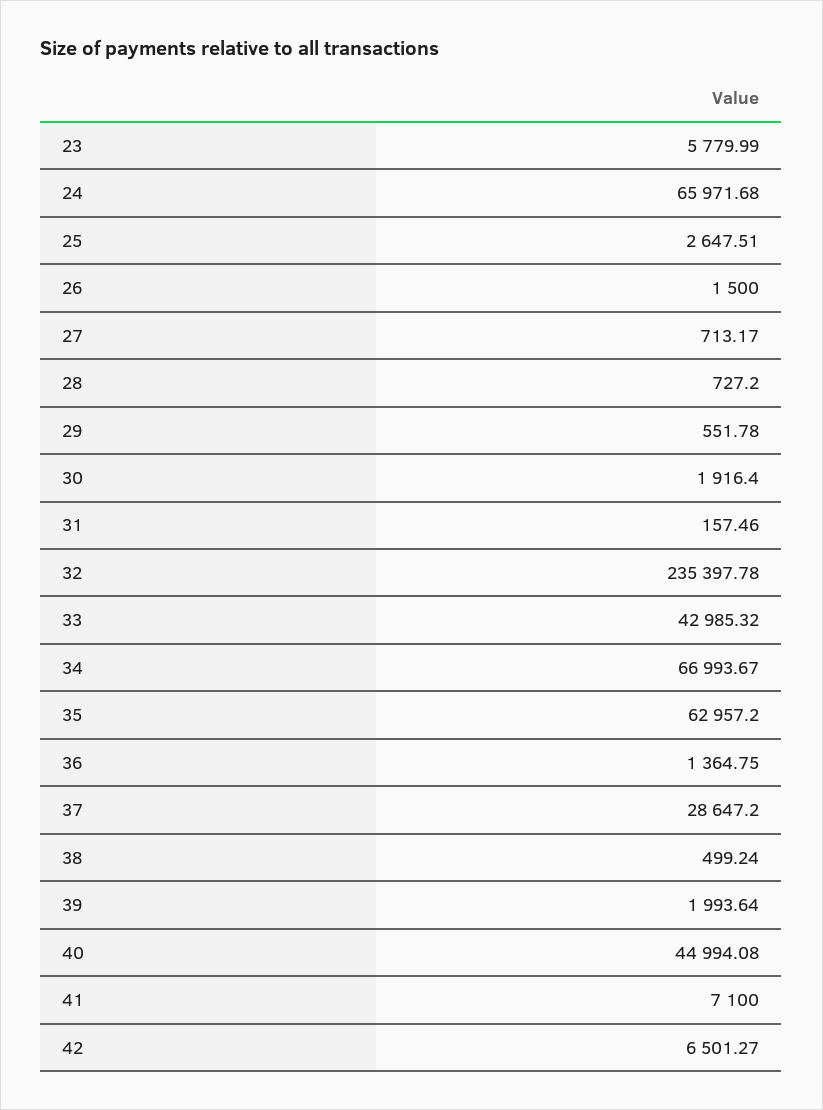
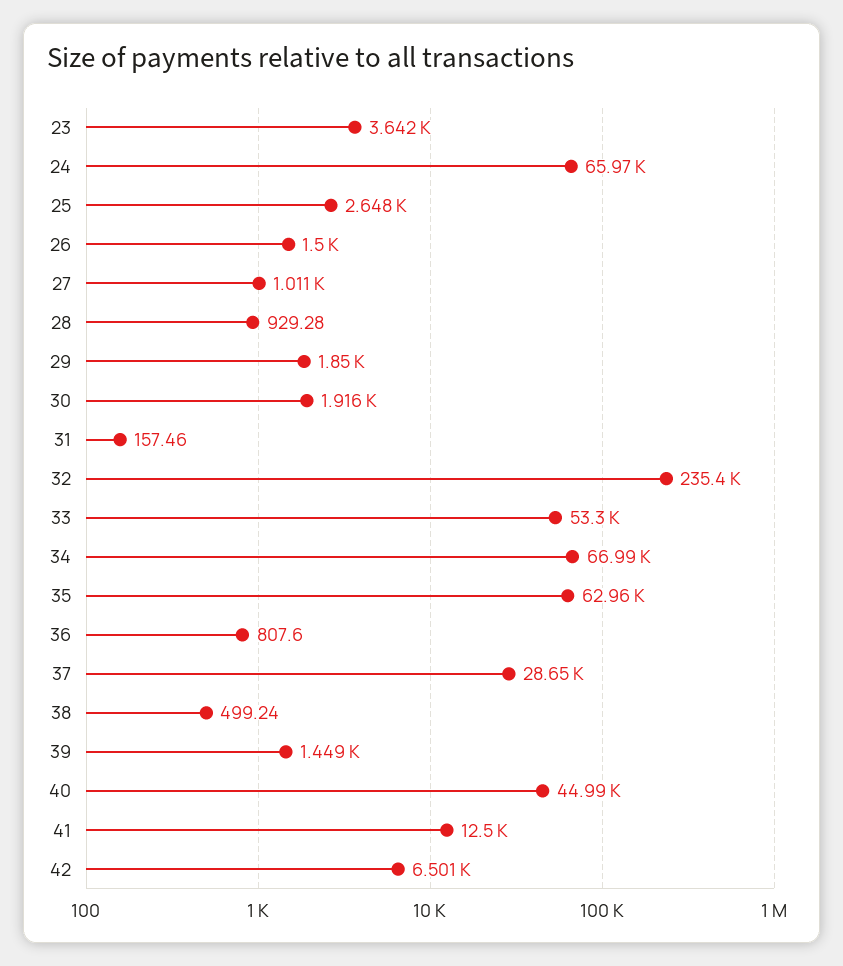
  {
-   "23": 5779.99,
+   "23": 3642,
    "24": 65971.68,
    "25": 2647.51,
    "26": 1500,
-   "27": 713.17,
+   "27": 1011,
-   "28": 727.2,
+   "28": 929.28,
-   "29": 551.78,
+   "29": 1850,
    "30": 1916.4,
    "31": 157.46,
    "32": 235397.78,
-   "33": 42985.32,
+   "33": 53300,
    "34": 66993.67,
    "35": 62957.2,
-   "36": 1364.75,
+   "36": 807.6,
    "37": 28647.2,
    "38": 499.24,
-   "39": 1993.64,
+   "39": 1449,
    "40": 44994.08,
-   "41": 7100,
+   "41": 12500,
    "42": 6501.27
  }

